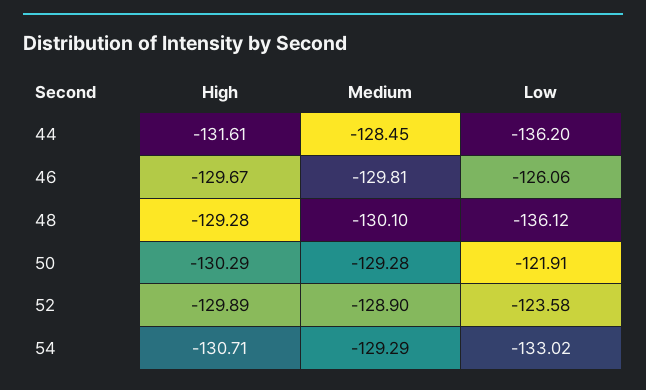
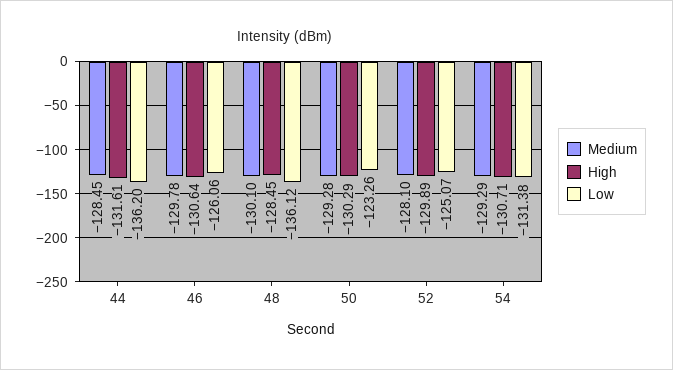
  {
    "High": {
      "44": -131.61,
-     "46": -129.67,
+     "46": -130.64,
-     "48": -129.28,
+     "48": -128.45,
      "50": -130.29,
      "52": -129.89,
      "54": -130.71
    },
    "Medium": {
      "44": -128.45,
-     "46": -129.81,
+     "46": -129.78,
      "48": -130.1,
      "50": -129.28,
-     "52": -128.9,
+     "52": -128.1,
      "54": -129.29
    },
    "Low": {
      "44": -136.2,
      "46": -126.06,
      "48": -136.12,
-     "50": -121.91,
+     "50": -123.26,
-     "52": -123.58,
+     "52": -125.07,
-     "54": -133.02
+     "54": -131.38
    }
  }

